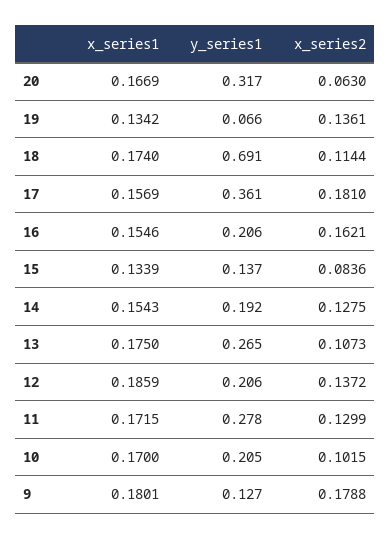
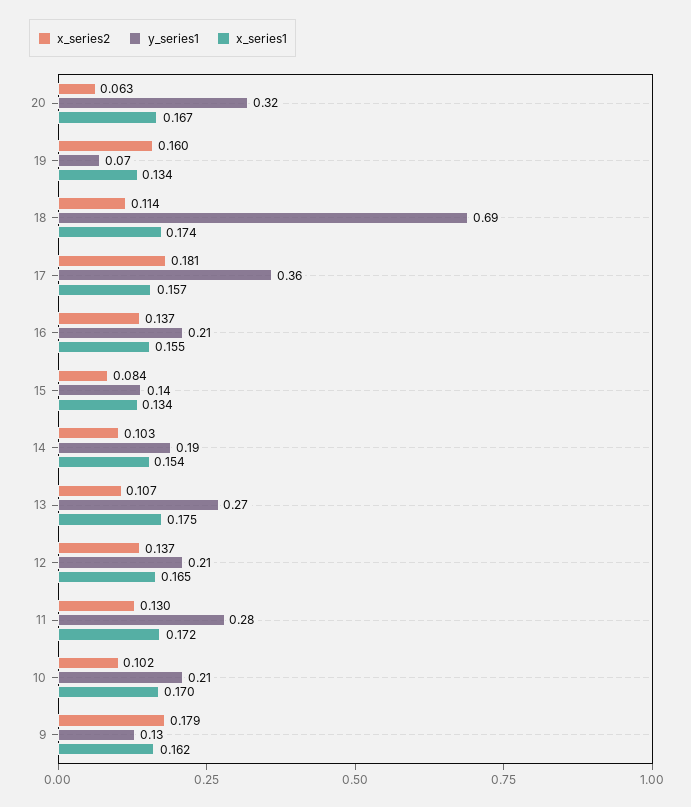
  {
    "x_series1": {
      "20": 0.1669,
      "19": 0.1342,
      "18": 0.174,
      "17": 0.1569,
      "16": 0.1546,
      "15": 0.1339,
      "14": 0.1543,
      "13": 0.175,
-     "12": 0.1859,
+     "12": 0.165,
      "11": 0.1715,
      "10": 0.17,
-     "9": 0.1801
+     "9": 0.162
    },
    "y_series1": {
      "20": 0.317,
      "19": 0.066,
      "18": 0.691,
      "17": 0.361,
      "16": 0.206,
      "15": 0.137,
      "14": 0.192,
      "13": 0.265,
      "12": 0.206,
      "11": 0.278,
      "10": 0.205,
      "9": 0.127
    },
    "x_series2": {
      "20": 0.063,
-     "19": 0.1361,
+     "19": 0.16,
      "18": 0.1144,
      "17": 0.181,
-     "16": 0.1621,
+     "16": 0.137,
      "15": 0.0836,
-     "14": 0.1275,
+     "14": 0.103,
      "13": 0.1073,
      "12": 0.1372,
      "11": 0.1299,
      "10": 0.1015,
      "9": 0.1788
    }
  }

